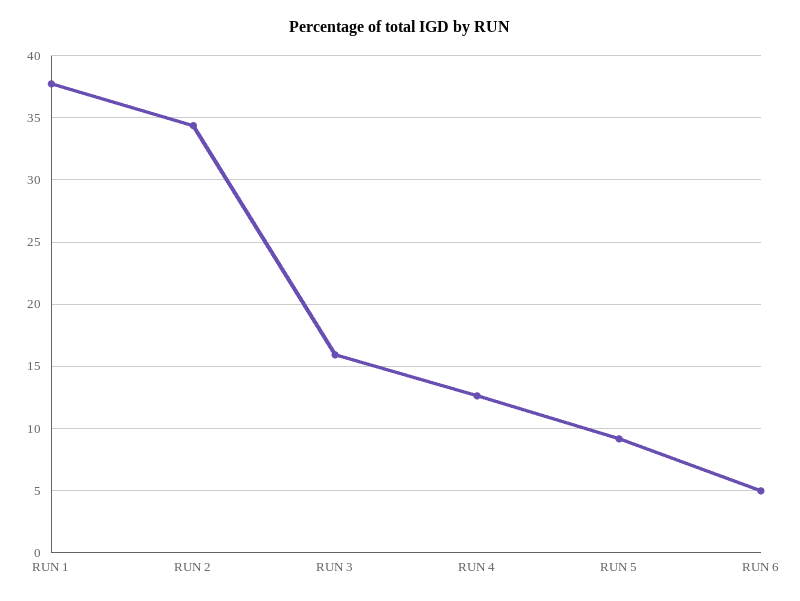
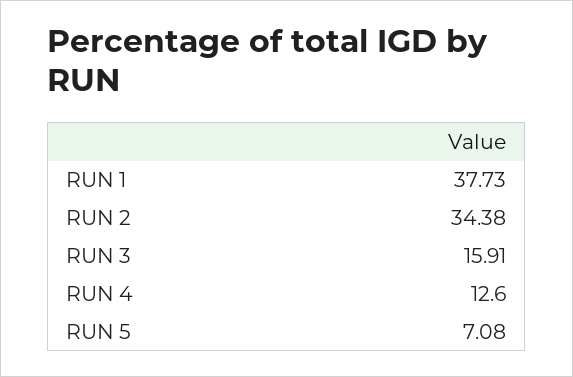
  {
    "RUN 1": 37.73,
    "RUN 2": 34.38,
    "RUN 3": 15.91,
    "RUN 4": 12.6,
-   "RUN 5": 9,
+   "RUN 5": 7.08
-   "RUN 6": 5
  }

